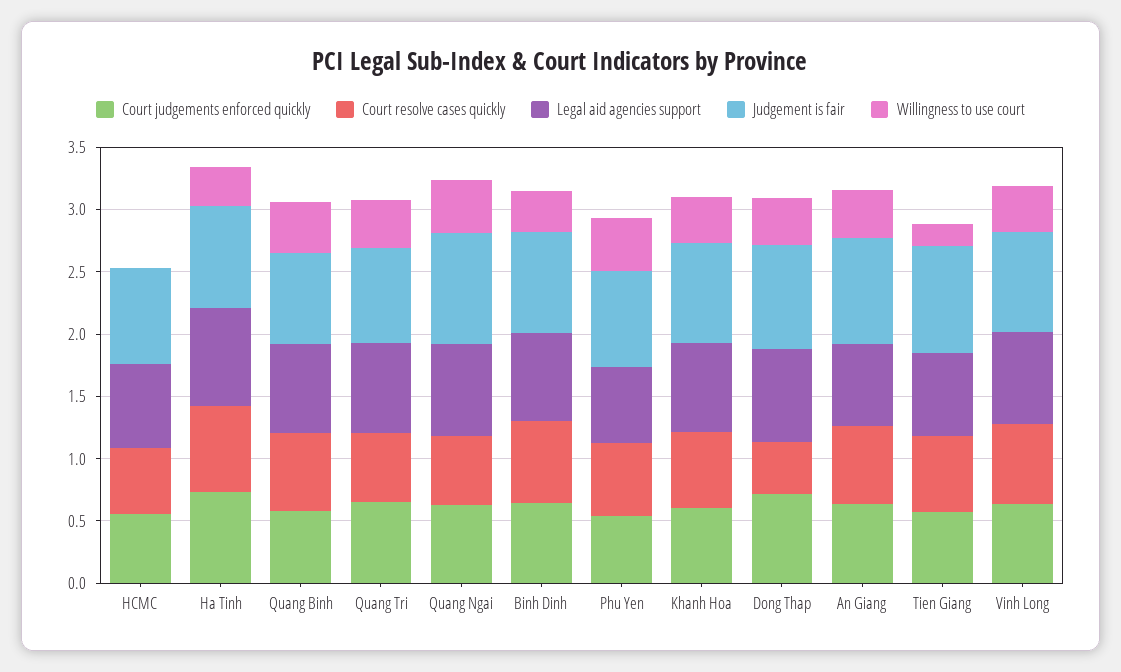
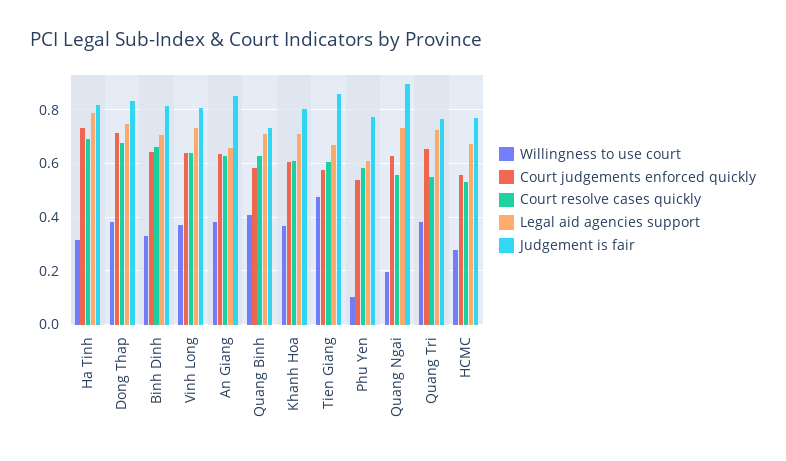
  {
    "Court judgements enforced quickly": {
      "HCMC": 0.55,
      "Ha Tinh": 0.725,
      "Quang Binh": 0.575,
      "Quang Tri": 0.65,
      "Quang Ngai": 0.625,
      "Binh Dinh": 0.65,
      "Phu Yen": 0.55,
      "Khanh Hoa": 0.6,
      "Dong Thap": 0.725,
      "An Giang": 0.625,
      "Tien Giang": 0.575,
      "Vinh Long": 0.65
    },
    "Court resolve cases quickly": {
      "HCMC": 0.525,
      "Ha Tinh": 0.7,
      "Quang Binh": 0.625,
      "Quang Tri": 0.55,
      "Quang Ngai": 0.55,
      "Binh Dinh": 0.65,
      "Phu Yen": 0.575,
      "Khanh Hoa": 0.6,
-     "Dong Thap": 0.4,
+     "Dong Thap": 0.675,
      "An Giang": 0.625,
      "Tien Giang": 0.6,
      "Vinh Long": 0.65
    },
    "Legal aid agencies support": {
      "HCMC": 0.675,
      "Ha Tinh": 0.8,
      "Quang Binh": 0.7,
      "Quang Tri": 0.725,
      "Quang Ngai": 0.725,
      "Binh Dinh": 0.7,
      "Phu Yen": 0.6,
      "Khanh Hoa": 0.7,
      "Dong Thap": 0.75,
      "An Giang": 0.65,
      "Tien Giang": 0.675,
      "Vinh Long": 0.725
    },
    "Judgement is fair": {
      "HCMC": 0.775,
      "Ha Tinh": 0.825,
      "Quang Binh": 0.725,
      "Quang Tri": 0.775,
      "Quang Ngai": 0.9,
      "Binh Dinh": 0.825,
      "Phu Yen": 0.775,
      "Khanh Hoa": 0.8,
      "Dong Thap": 0.825,
      "An Giang": 0.85,
      "Tien Giang": 0.85,
      "Vinh Long": 0.8
    },
    "Willingness to use court": {
-     "HCMC": 0,
+     "HCMC": 0.275,
      "Ha Tinh": 0.325,
      "Quang Binh": 0.4,
      "Quang Tri": 0.375,
-     "Quang Ngai": 0.4,
+     "Quang Ngai": 0.2,
      "Binh Dinh": 0.325,
-     "Phu Yen": 0.4,
+     "Phu Yen": 0.1,
      "Khanh Hoa": 0.375,
      "Dong Thap": 0.375,
      "An Giang": 0.375,
-     "Tien Giang": 0.2,
+     "Tien Giang": 0.475,
      "Vinh Long": 0.375
    }
  }

